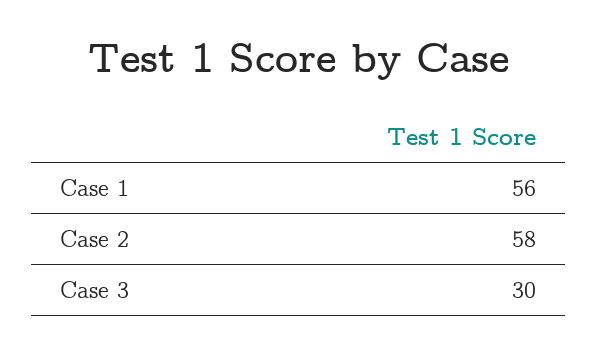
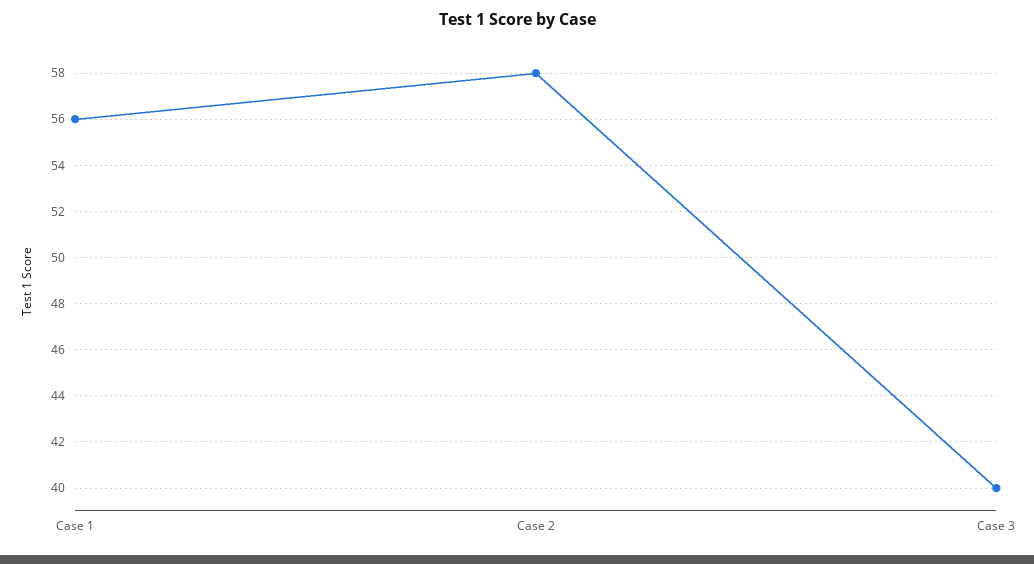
  {
    "Case 1": 56,
    "Case 2": 58,
-   "Case 3": 30
+   "Case 3": 40
  }

